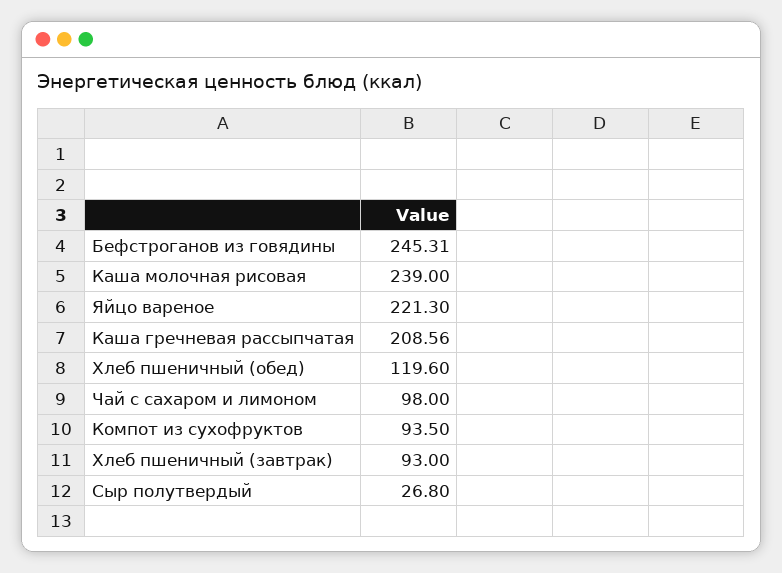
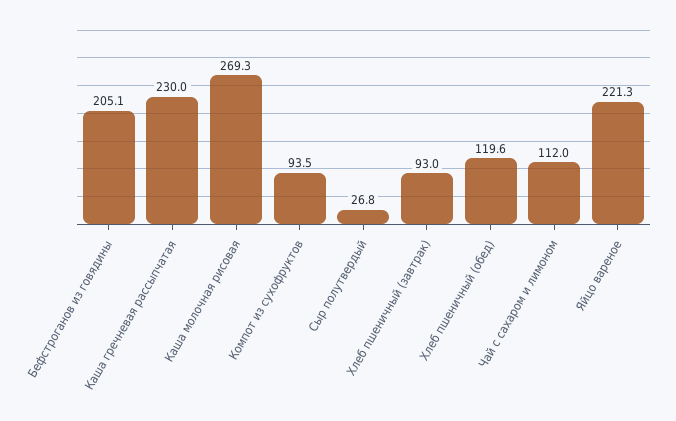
  {
-   "Бефстроганов из говядины": 245.31,
+   "Бефстроганов из говядины": 205.1,
-   "Каша молочная рисовая": 239,
+   "Каша молочная рисовая": 269.3,
    "Яйцо вареное": 221.3,
-   "Каша гречневая рассыпчатая": 208.56,
+   "Каша гречневая рассыпчатая": 230,
    "Хлеб пшеничный (обед)": 119.6,
-   "Чай с сахаром и лимоном": 98,
+   "Чай с сахаром и лимоном": 112,
    "Компот из сухофруктов": 93.5,
    "Хлеб пшеничный (завтрак)": 93,
    "Сыр полутвердый": 26.8
  }

